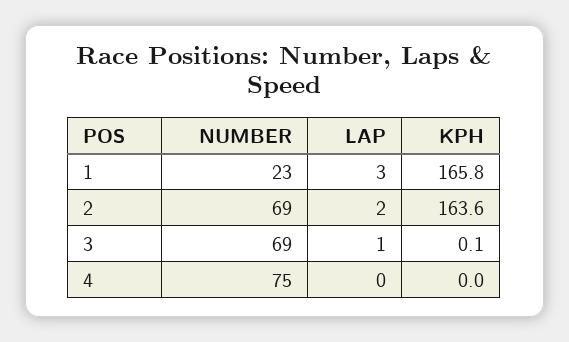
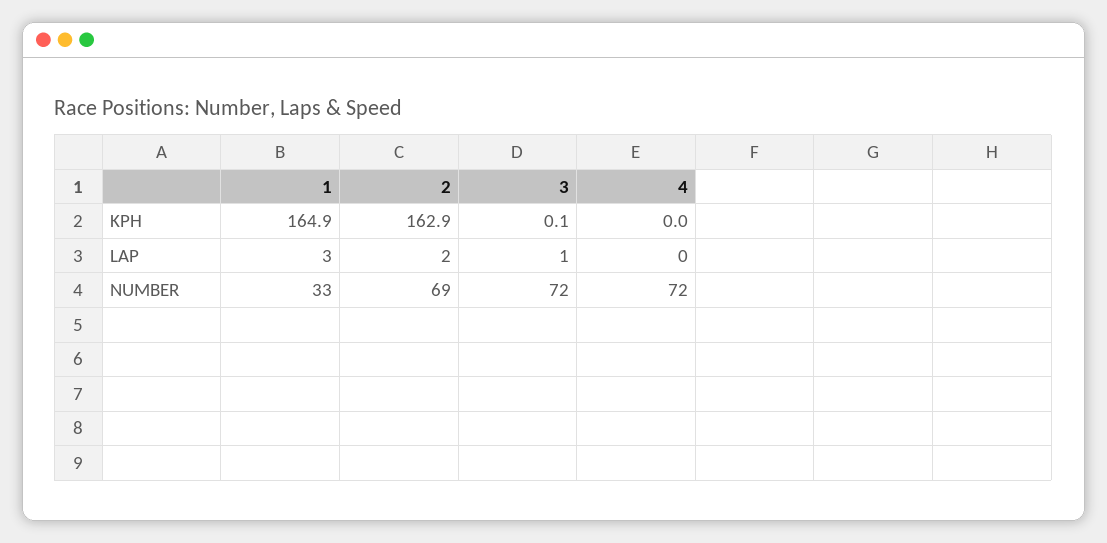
  {
    "NUMBER": {
-     "1": 23,
+     "1": 33,
      "2": 69,
-     "3": 69,
+     "3": 72,
-     "4": 75
+     "4": 72
    },
    "LAP": {
      "1": 3,
      "2": 2,
      "3": 1,
      "4": 0
    },
    "KPH": {
-     "1": 165.8,
+     "1": 164.9,
-     "2": 163.6,
+     "2": 162.9,
      "3": 0.1,
      "4": 0
    }
  }

